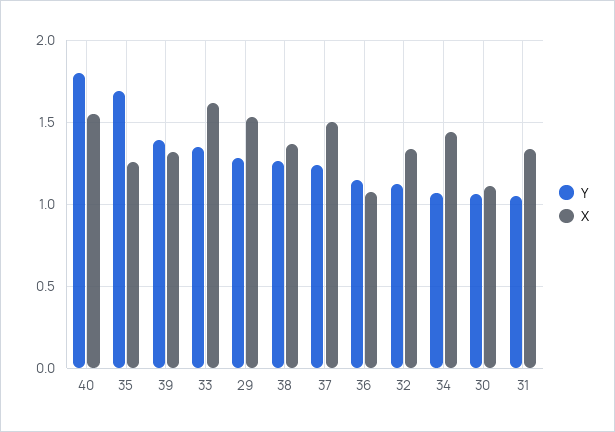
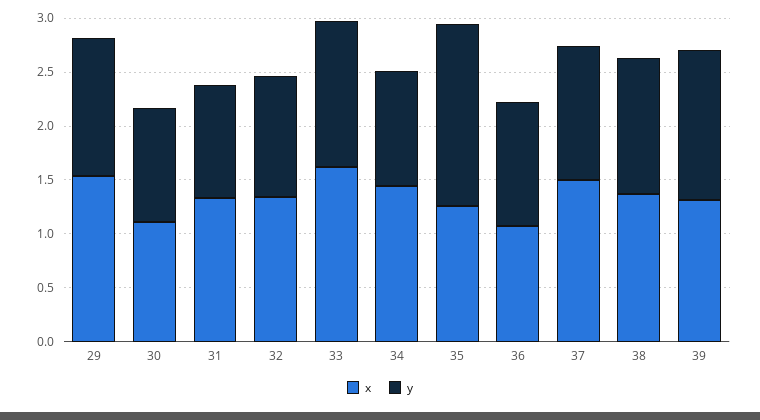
  {
    "Y": {
-     "40": 1.8,
      "35": 1.7,
      "39": 1.4,
      "33": 1.35,
      "29": 1.3,
      "38": 1.25,
      "37": 1.25,
      "36": 1.15,
      "32": 1.1,
      "34": 1.05,
      "30": 1.05,
      "31": 1.05
    },
    "X": {
-     "40": 1.55,
      "35": 1.25,
      "39": 1.3,
      "33": 1.6,
      "29": 1.55,
      "38": 1.35,
      "37": 1.5,
      "36": 1.1,
      "32": 1.35,
      "34": 1.45,
      "30": 1.1,
      "31": 1.35
    }
  }

